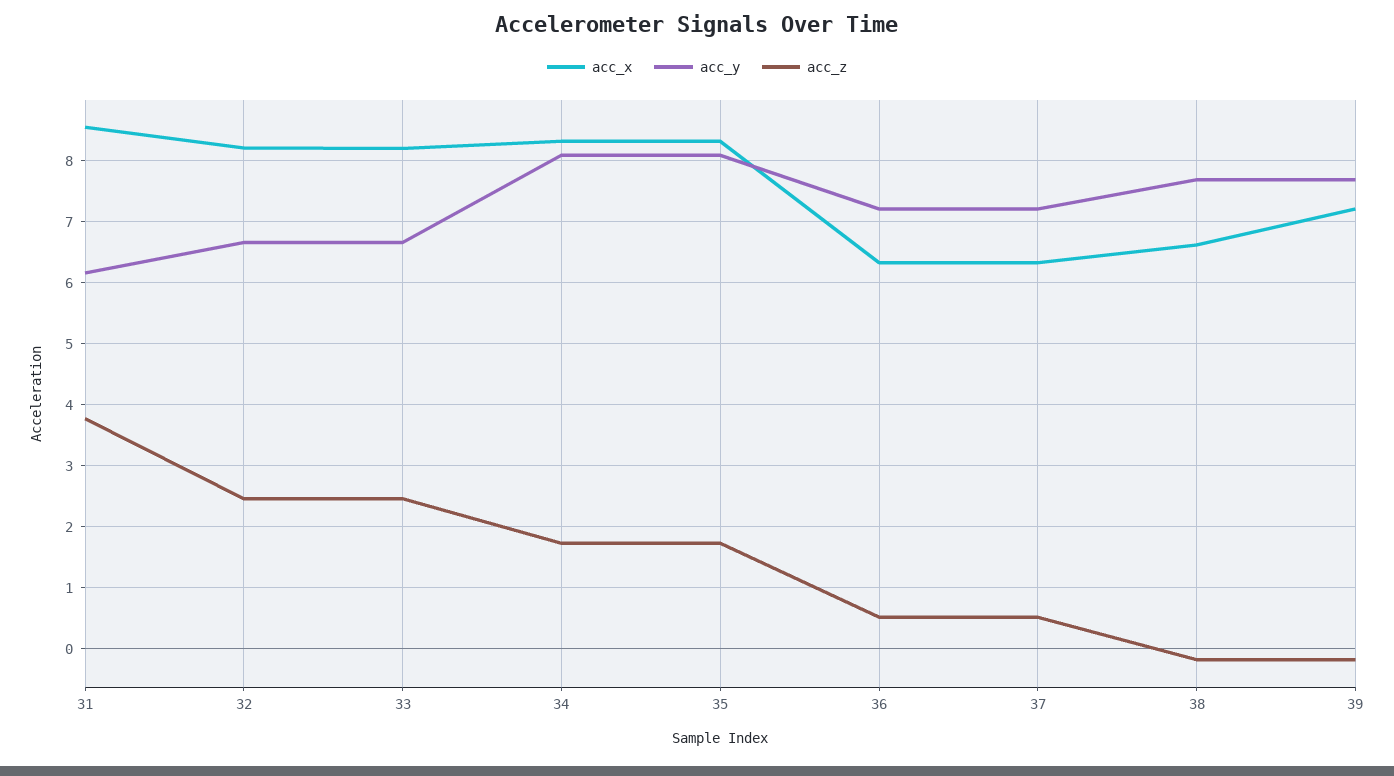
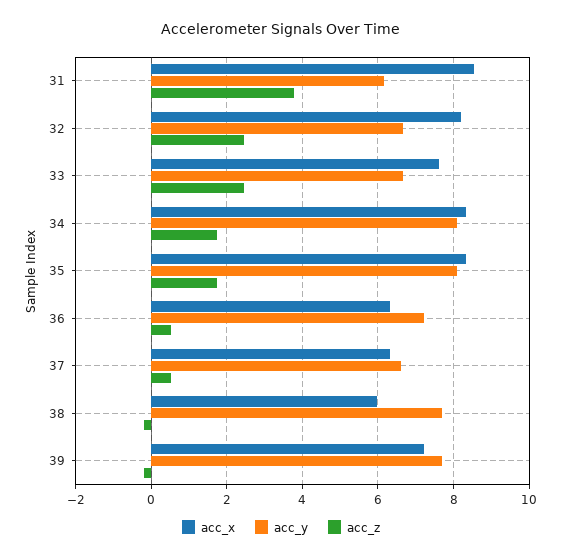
  {
    "acc_x": {
      "31": 8.6,
      "32": 8.2,
-     "33": 8.2,
+     "33": 7.6,
      "34": 8.3,
      "35": 8.3,
      "36": 6.3,
      "37": 6.3,
-     "38": 6.6,
+     "38": 6,
      "39": 7.2
    },
    "acc_y": {
      "31": 6.2,
      "32": 6.7,
      "33": 6.7,
      "34": 8.1,
      "35": 8.1,
      "36": 7.2,
-     "37": 7.2,
+     "37": 6.6,
      "38": 7.7,
      "39": 7.7
    },
    "acc_z": {
      "31": 3.8,
      "32": 2.5,
      "33": 2.5,
      "34": 1.7,
      "35": 1.7,
      "36": 0.5,
      "37": 0.5,
      "38": -0.2,
      "39": -0.2
    }
  }

